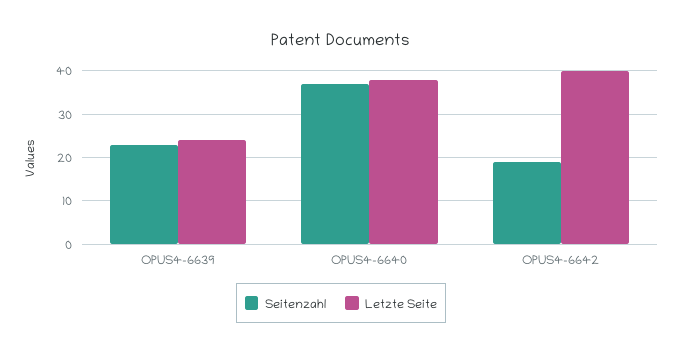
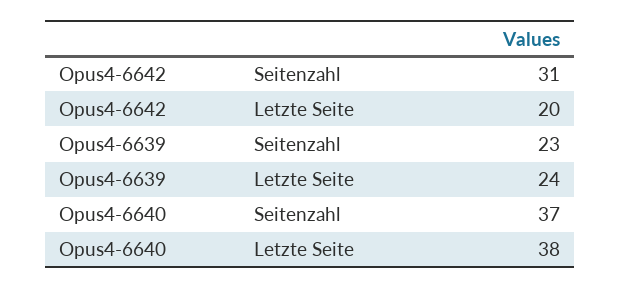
  {
    "Seitenzahl": {
      "OPUS4-6639": 23,
      "OPUS4-6640": 37,
-     "OPUS4-6642": 20
+     "OPUS4-6642": 31
    },
    "Letzte Seite": {
      "OPUS4-6639": 24,
      "OPUS4-6640": 38,
-     "OPUS4-6642": 40
+     "OPUS4-6642": 20
    }
  }

